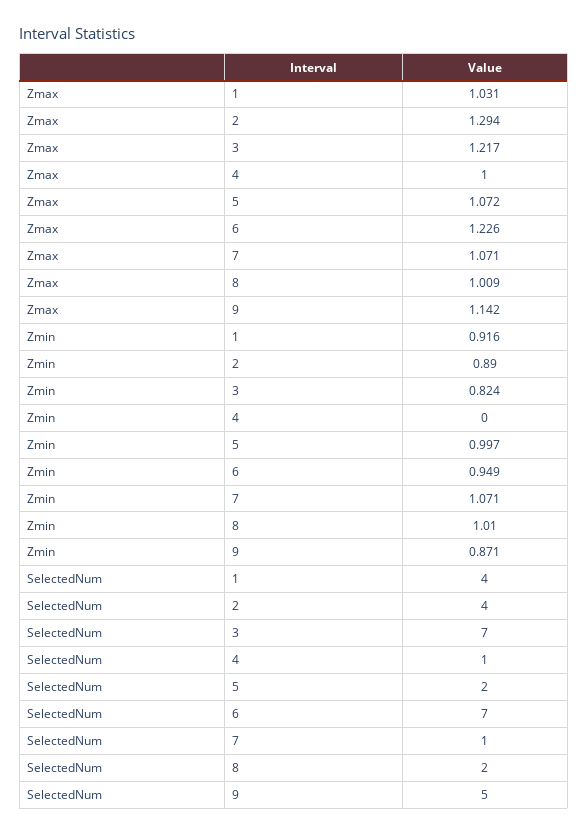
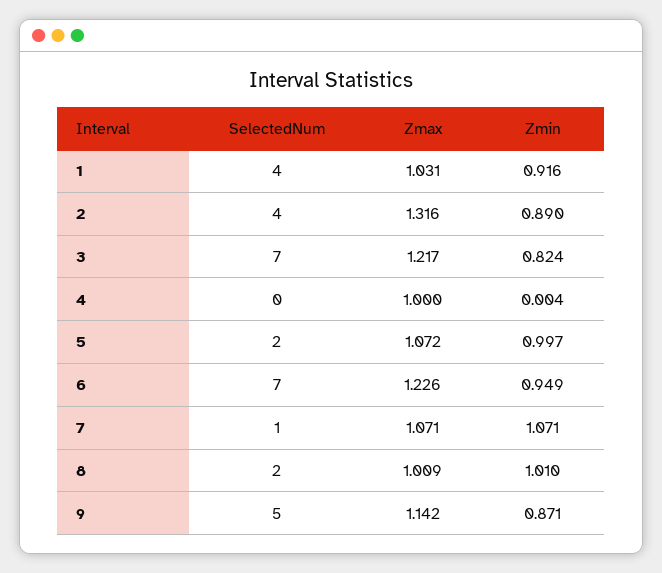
  {
    "Zmax": {
      "1": 1.031,
-     "2": 1.294,
+     "2": 1.316,
      "3": 1.217,
      "4": 1,
      "5": 1.072,
      "6": 1.226,
      "7": 1.071,
      "8": 1.009,
      "9": 1.142
    },
    "Zmin": {
      "1": 0.916,
      "2": 0.89,
      "3": 0.824,
-     "4": 0,
+     "4": 0.004,
      "5": 0.997,
      "6": 0.949,
      "7": 1.071,
      "8": 1.01,
      "9": 0.871
    },
    "SelectedNum": {
      "1": 4,
      "2": 4,
      "3": 7,
-     "4": 1,
+     "4": 0,
      "5": 2,
      "6": 7,
      "7": 1,
      "8": 2,
      "9": 5
    }
  }

